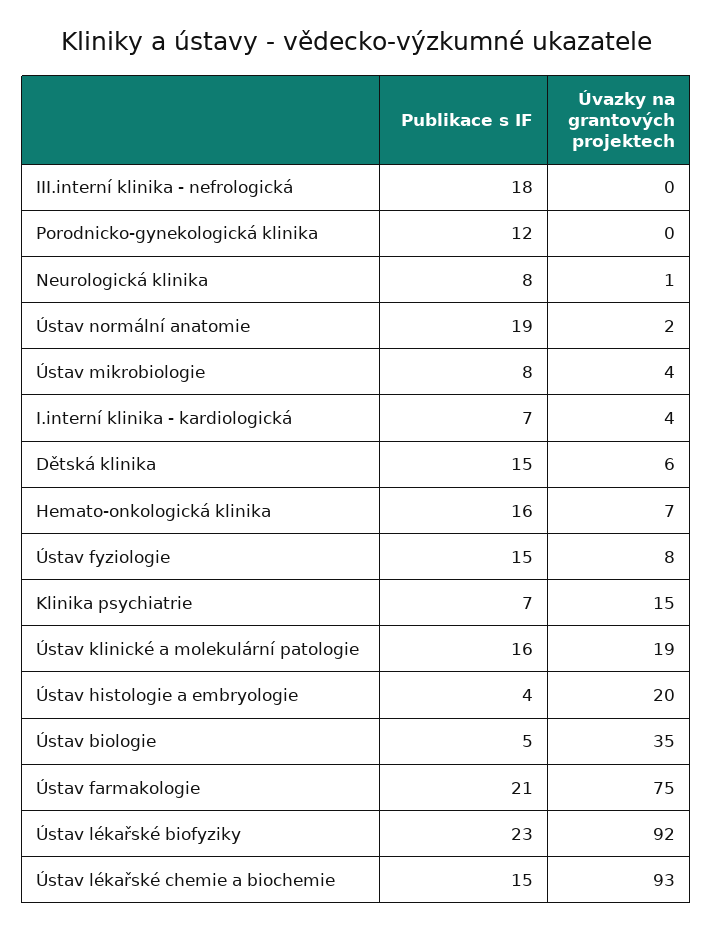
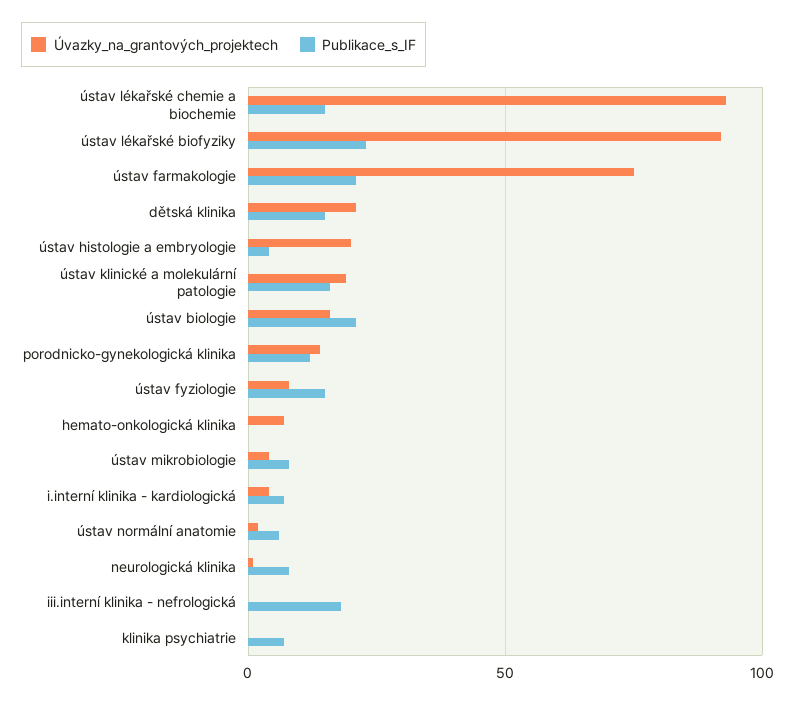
  {
    "Publikace s IF": {
      "III.interní klinika - nefrologická": 18,
      "Porodnicko-gynekologická klinika": 12,
      "Neurologická klinika": 8,
-     "Ústav normální anatomie": 19,
+     "Ústav normální anatomie": 5,
      "Ústav mikrobiologie": 8,
      "I.interní klinika - kardiologická": 7,
      "Dětská klinika": 15,
-     "Hemato-onkologická klinika": 16,
+     "Hemato-onkologická klinika": 0,
      "Ústav fyziologie": 15,
      "Klinika psychiatrie": 7,
      "Ústav klinické a molekulární patologie": 16,
      "Ústav histologie a embryologie": 4,
-     "Ústav biologie": 5,
+     "Ústav biologie": 20,
      "Ústav farmakologie": 21,
      "Ústav lékařské biofyziky": 23,
      "Ústav lékařské chemie a biochemie": 15
    },
    "Úvazky na grantových projektech": {
      "III.interní klinika - nefrologická": 0,
-     "Porodnicko-gynekologická klinika": 0,
+     "Porodnicko-gynekologická klinika": 15,
      "Neurologická klinika": 1,
      "Ústav normální anatomie": 2,
      "Ústav mikrobiologie": 4,
      "I.interní klinika - kardiologická": 4,
-     "Dětská klinika": 6,
+     "Dětská klinika": 20,
      "Hemato-onkologická klinika": 7,
      "Ústav fyziologie": 8,
-     "Klinika psychiatrie": 15,
+     "Klinika psychiatrie": 0,
      "Ústav klinické a molekulární patologie": 19,
      "Ústav histologie a embryologie": 20,
-     "Ústav biologie": 35,
+     "Ústav biologie": 15,
      "Ústav farmakologie": 75,
      "Ústav lékařské biofyziky": 92,
      "Ústav lékařské chemie a biochemie": 93
    }
  }

